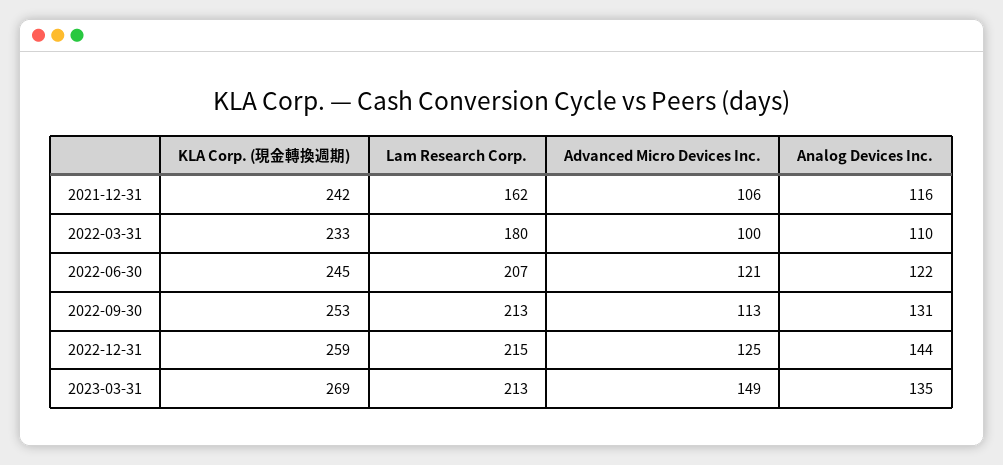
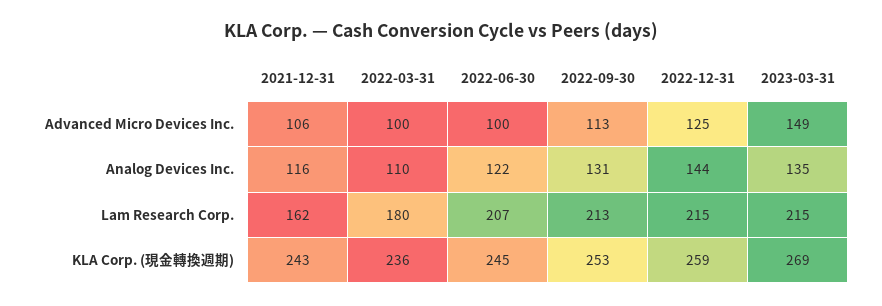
  {
    "KLA Corp. (現金轉換週期)": {
-     "2021-12-31": 242,
+     "2021-12-31": 243,
-     "2022-03-31": 233,
+     "2022-03-31": 236,
      "2022-06-30": 245,
      "2022-09-30": 253,
      "2022-12-31": 259,
      "2023-03-31": 269
    },
    "Lam Research Corp.": {
      "2021-12-31": 162,
      "2022-03-31": 180,
      "2022-06-30": 207,
      "2022-09-30": 213,
      "2022-12-31": 215,
-     "2023-03-31": 213
+     "2023-03-31": 215
    },
    "Advanced Micro Devices Inc.": {
      "2021-12-31": 106,
      "2022-03-31": 100,
-     "2022-06-30": 121,
+     "2022-06-30": 100,
      "2022-09-30": 113,
      "2022-12-31": 125,
      "2023-03-31": 149
    },
    "Analog Devices Inc.": {
      "2021-12-31": 116,
      "2022-03-31": 110,
      "2022-06-30": 122,
      "2022-09-30": 131,
      "2022-12-31": 144,
      "2023-03-31": 135
    }
  }

